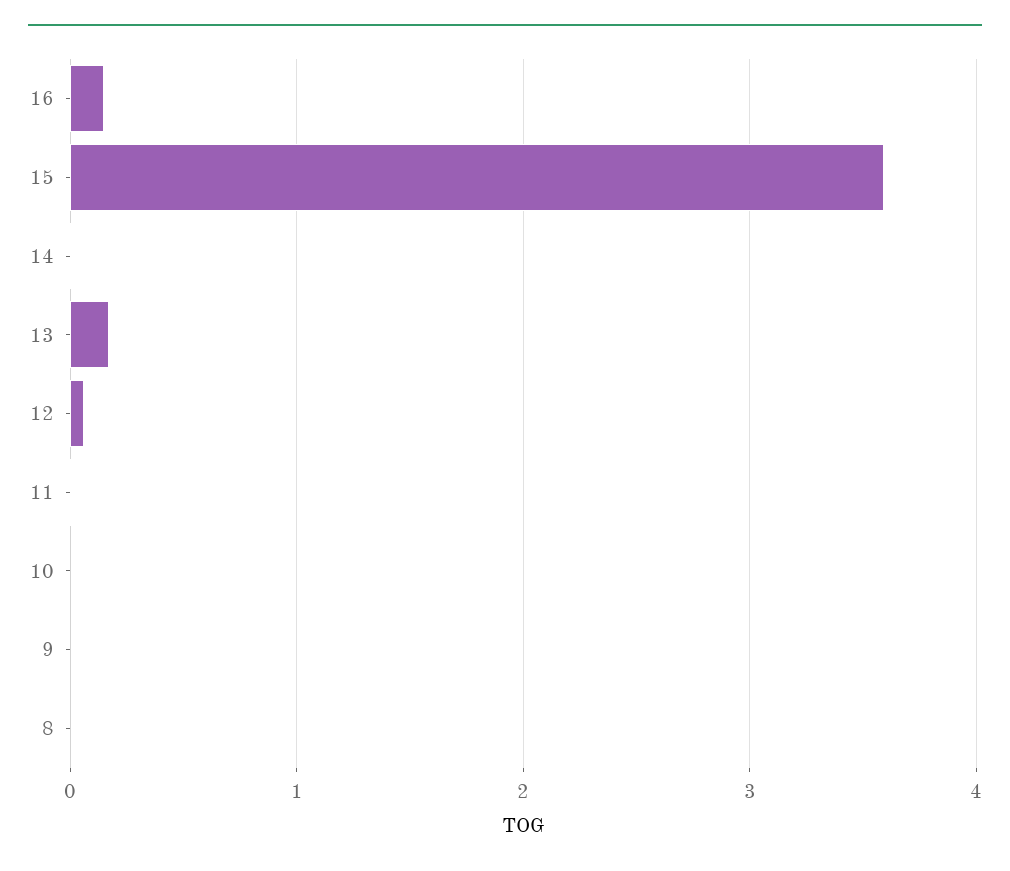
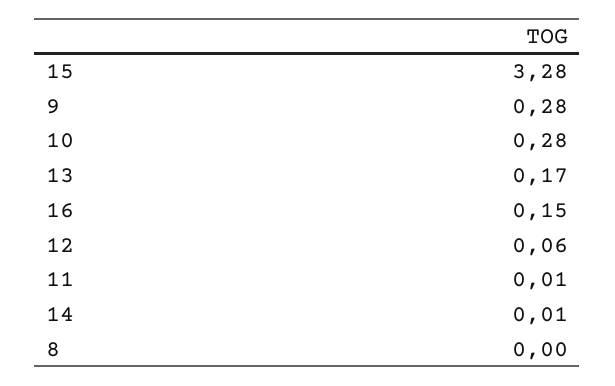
  {
    "16": 0.15,
-   "15": 3.6,
+   "15": 3.28,
    "14": 0.01,
    "13": 0.17,
    "12": 0.06,
    "11": 0.01,
-   "10": 0,
+   "10": 0.28,
-   "9": 0,
+   "9": 0.28,
    "8": 0
  }

